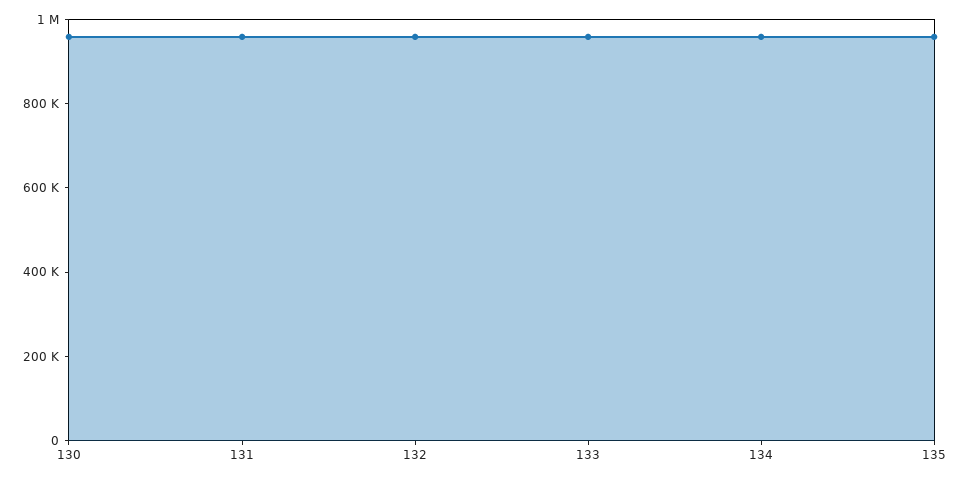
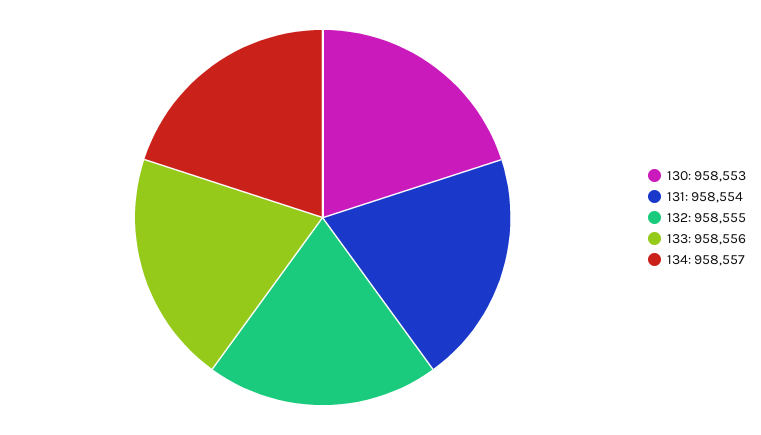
  {
    "130": 958553,
    "131": 958554,
    "132": 958555,
    "133": 958556,
-   "134": 958557,
+   "134": 958557
-   "135": 950000
  }

